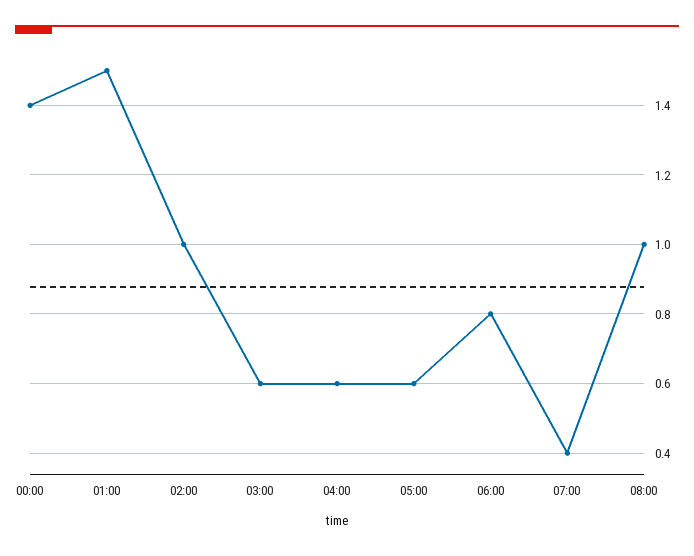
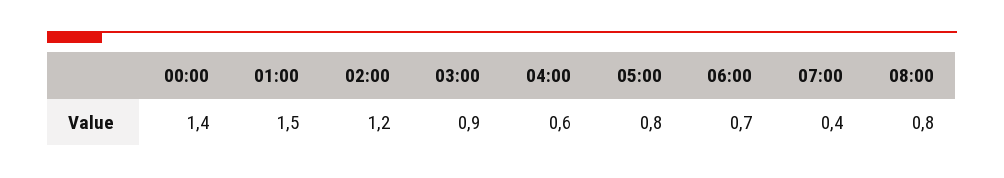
  {
    "00:00": 1.4,
    "01:00": 1.5,
-   "02:00": 1,
+   "02:00": 1.2,
-   "03:00": 0.6,
+   "03:00": 0.9,
    "04:00": 0.6,
-   "05:00": 0.6,
+   "05:00": 0.8,
-   "06:00": 0.8,
+   "06:00": 0.7,
    "07:00": 0.4,
-   "08:00": 1
+   "08:00": 0.8
  }

